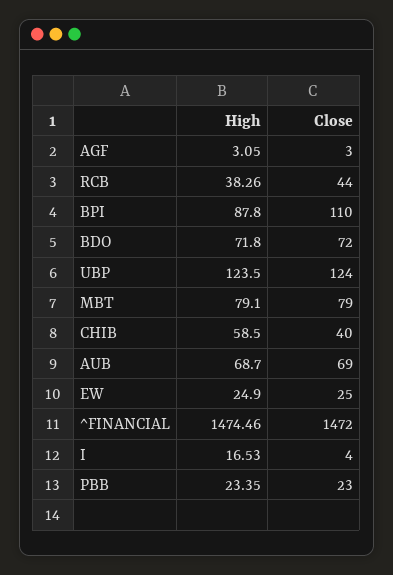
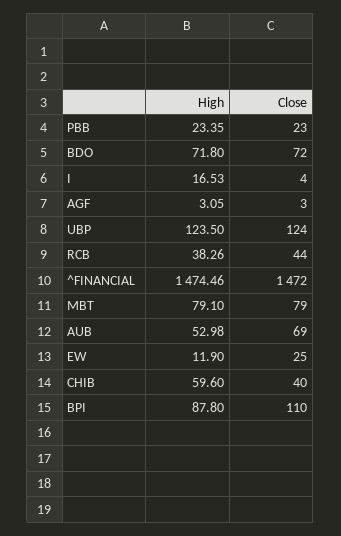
  {
    "High": {
      "AGF": 3.05,
      "RCB": 38.26,
      "BPI": 87.8,
      "BDO": 71.8,
      "UBP": 123.5,
      "MBT": 79.1,
-     "CHIB": 58.5,
+     "CHIB": 59.6,
-     "AUB": 68.7,
+     "AUB": 52.98,
-     "EW": 24.9,
+     "EW": 11.9,
      "^FINANCIAL": 1474.46,
      "I": 16.53,
      "PBB": 23.35
    },
    "Close": {
      "AGF": 3,
      "RCB": 44,
      "BPI": 110,
      "BDO": 72,
      "UBP": 124,
      "MBT": 79,
      "CHIB": 40,
      "AUB": 69,
      "EW": 25,
      "^FINANCIAL": 1472,
      "I": 4,
      "PBB": 23
    }
  }

